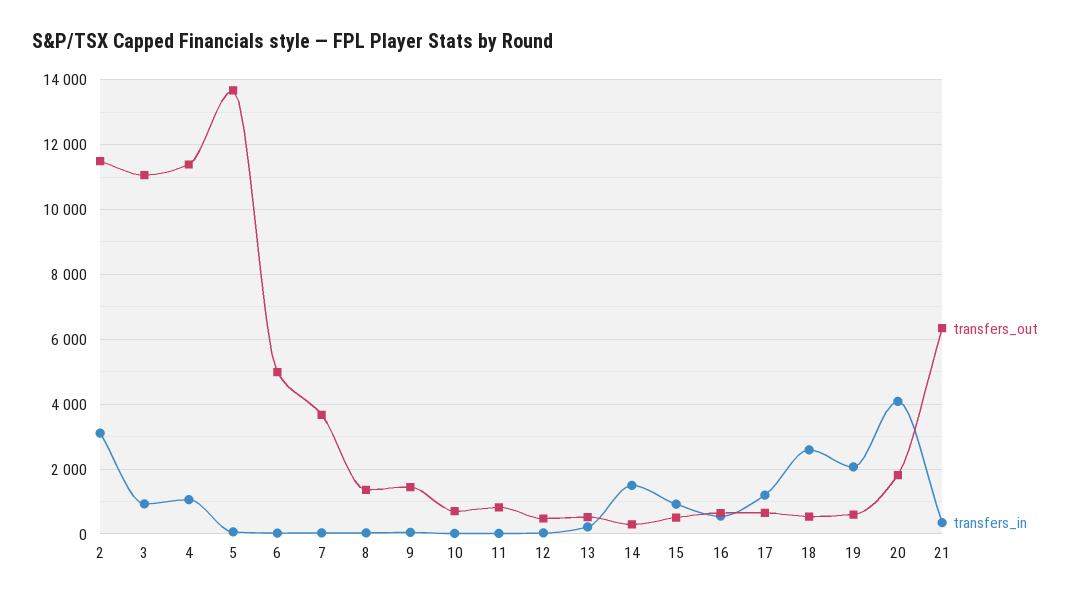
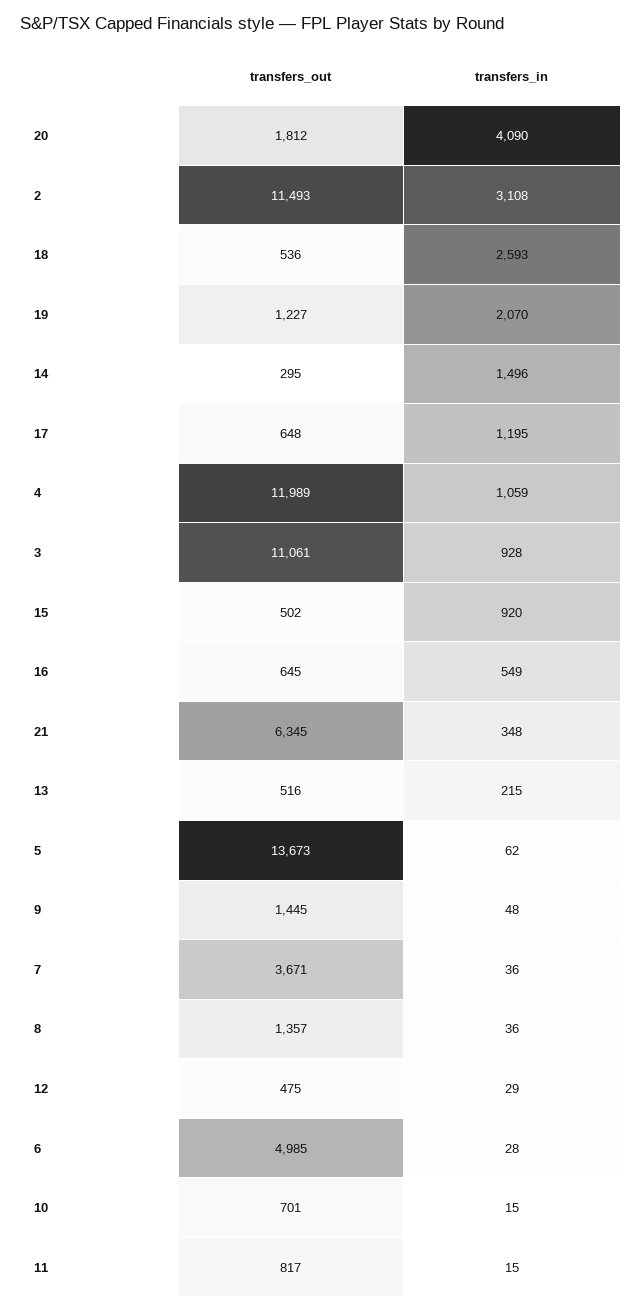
  {
    "transfers_out": {
      "2": 11493,
      "3": 11061,
-     "4": 11400,
+     "4": 11989,
      "5": 13673,
      "6": 4985,
      "7": 3671,
      "8": 1357,
      "9": 1445,
      "10": 701,
      "11": 817,
      "12": 475,
      "13": 516,
      "14": 295,
      "15": 502,
      "16": 645,
      "17": 648,
      "18": 536,
-     "19": 600,
+     "19": 1227,
      "20": 1812,
      "21": 6345
    },
    "transfers_in": {
      "2": 3108,
      "3": 928,
      "4": 1059,
      "5": 62,
      "6": 28,
      "7": 36,
      "8": 36,
      "9": 48,
      "10": 15,
      "11": 15,
      "12": 29,
      "13": 215,
      "14": 1496,
      "15": 920,
      "16": 549,
      "17": 1195,
      "18": 2593,
      "19": 2070,
      "20": 4090,
      "21": 348
    }
  }

